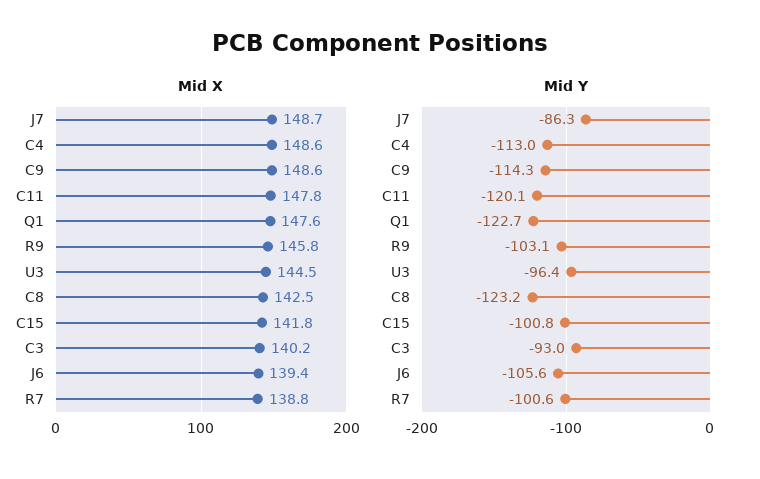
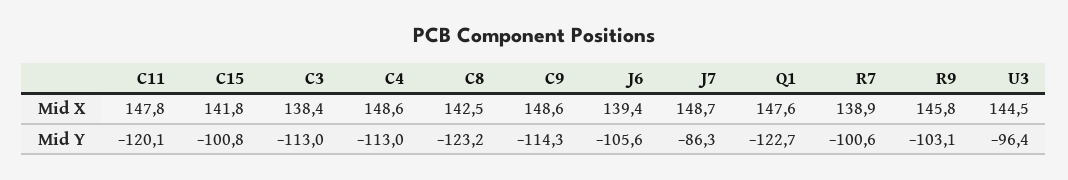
  {
    "Mid X": {
      "J7": 148.7,
      "C4": 148.6,
      "C9": 148.6,
      "C11": 147.8,
      "Q1": 147.6,
      "R9": 145.8,
      "U3": 144.5,
      "C8": 142.5,
      "C15": 141.8,
-     "C3": 140.2,
+     "C3": 138.4,
      "J6": 139.4,
-     "R7": 138.8
+     "R7": 138.9
    },
    "Mid Y": {
      "J7": -86.3,
      "C4": -113,
      "C9": -114.3,
      "C11": -120.1,
      "Q1": -122.7,
      "R9": -103.1,
      "U3": -96.4,
      "C8": -123.2,
      "C15": -100.8,
-     "C3": -93,
+     "C3": -113,
      "J6": -105.6,
      "R7": -100.6
    }
  }

